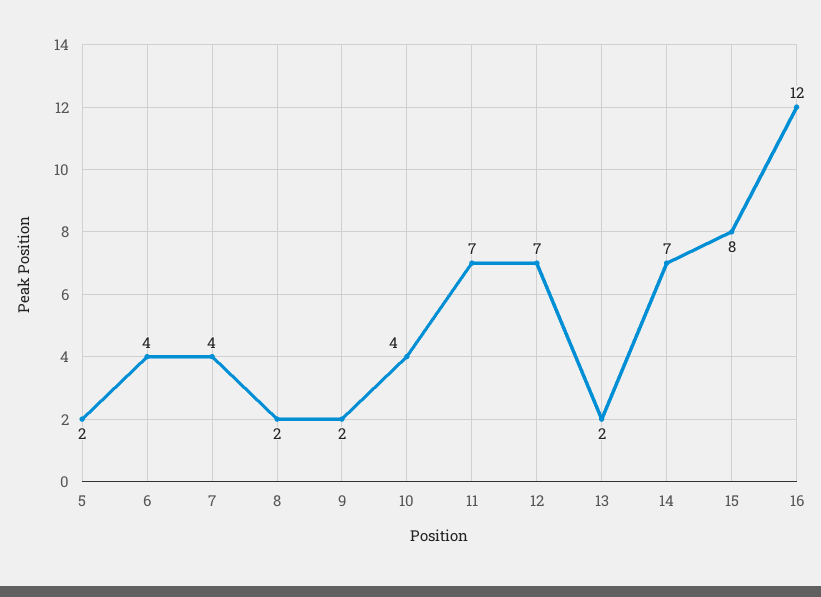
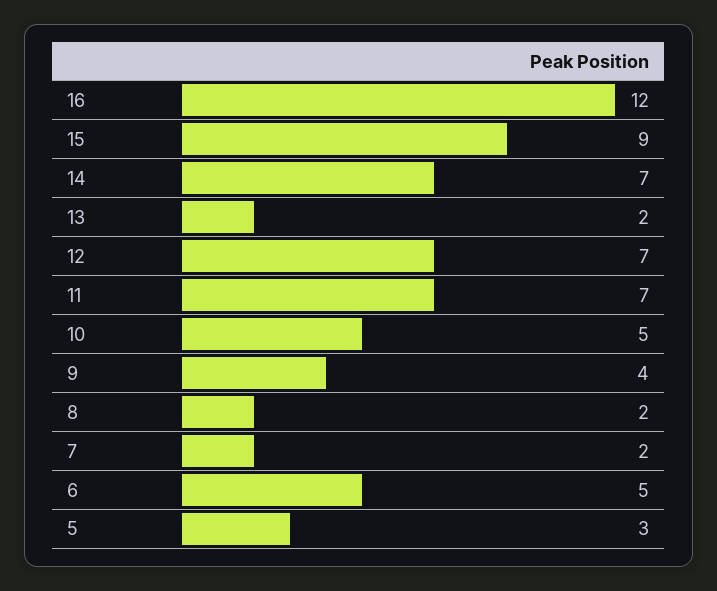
  {
-   "5": 2,
+   "5": 3,
-   "6": 4,
+   "6": 5,
-   "7": 4,
+   "7": 2,
    "8": 2,
-   "9": 2,
+   "9": 4,
-   "10": 4,
+   "10": 5,
    "11": 7,
    "12": 7,
    "13": 2,
    "14": 7,
-   "15": 8,
+   "15": 9,
    "16": 12
  }

